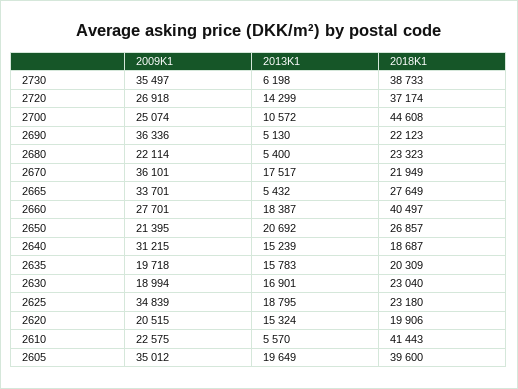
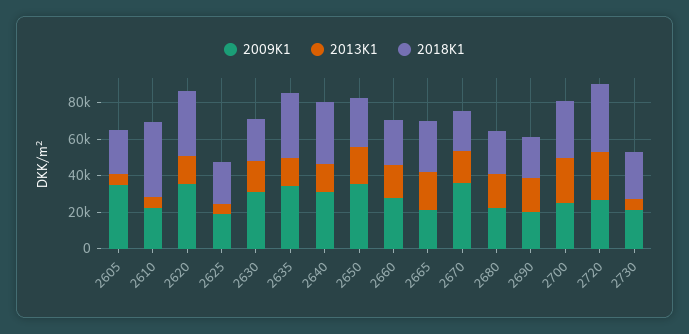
  {
    "2009K1": {
-     "2730": 35497,
+     "2730": 20000,
      "2720": 26918,
      "2700": 25074,
-     "2690": 36336,
+     "2690": 20000,
      "2680": 22114,
      "2670": 36101,
-     "2665": 33701,
+     "2665": 20000,
      "2660": 27701,
-     "2650": 21395,
+     "2650": 35000,
      "2640": 31215,
-     "2635": 19718,
+     "2635": 35000,
-     "2630": 18994,
+     "2630": 30000,
-     "2625": 34839,
+     "2625": 20000,
-     "2620": 20515,
+     "2620": 35000,
      "2610": 22575,
      "2605": 35012
    },
    "2013K1": {
      "2730": 6198,
-     "2720": 14299,
+     "2720": 25000,
-     "2700": 10572,
+     "2700": 25000,
-     "2690": 5130,
+     "2690": 20000,
-     "2680": 5400,
+     "2680": 20000,
      "2670": 17517,
-     "2665": 5432,
+     "2665": 20000,
      "2660": 18387,
      "2650": 20692,
      "2640": 15239,
      "2635": 15783,
      "2630": 16901,
-     "2625": 18795,
+     "2625": 5000,
      "2620": 15324,
      "2610": 5570,
-     "2605": 19649
+     "2605": 5000
    },
    "2018K1": {
-     "2730": 38733,
+     "2730": 25000,
      "2720": 37174,
-     "2700": 44608,
+     "2700": 30000,
      "2690": 22123,
      "2680": 23323,
      "2670": 21949,
      "2665": 27649,
-     "2660": 40497,
+     "2660": 25000,
      "2650": 26857,
-     "2640": 18687,
+     "2640": 35000,
-     "2635": 20309,
+     "2635": 35000,
      "2630": 23040,
      "2625": 23180,
-     "2620": 19906,
+     "2620": 35000,
      "2610": 41443,
-     "2605": 39600
+     "2605": 25000
    }
  }

